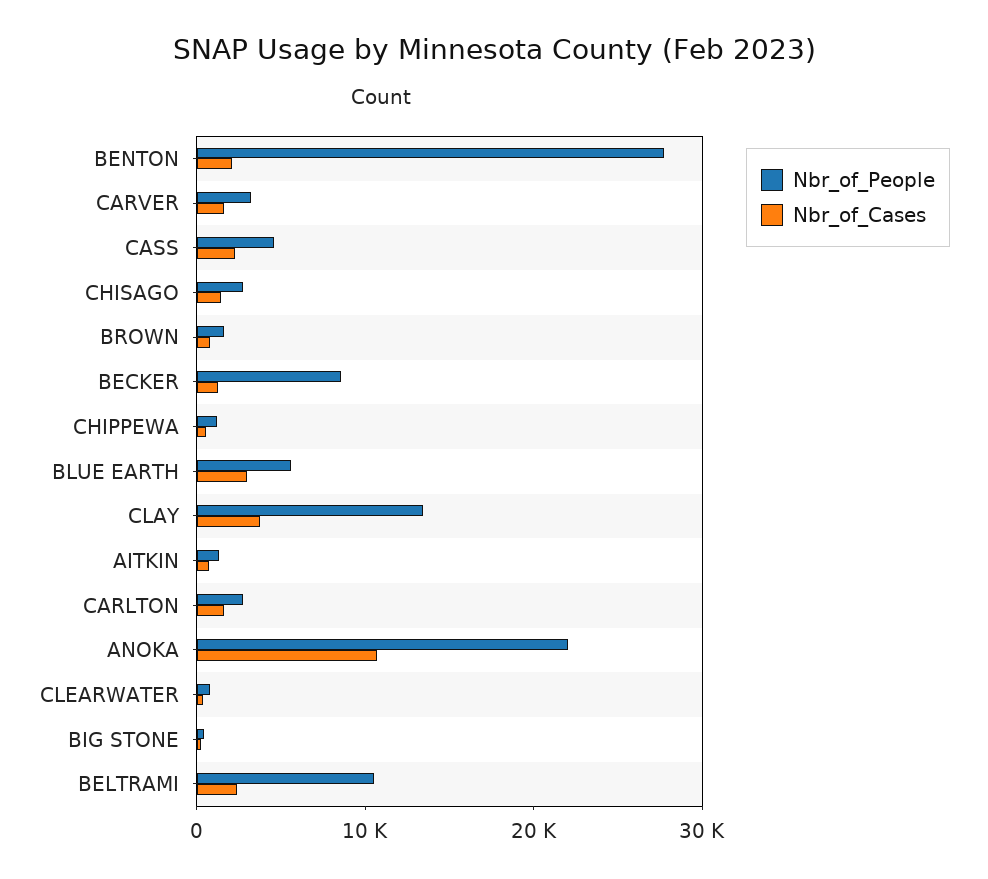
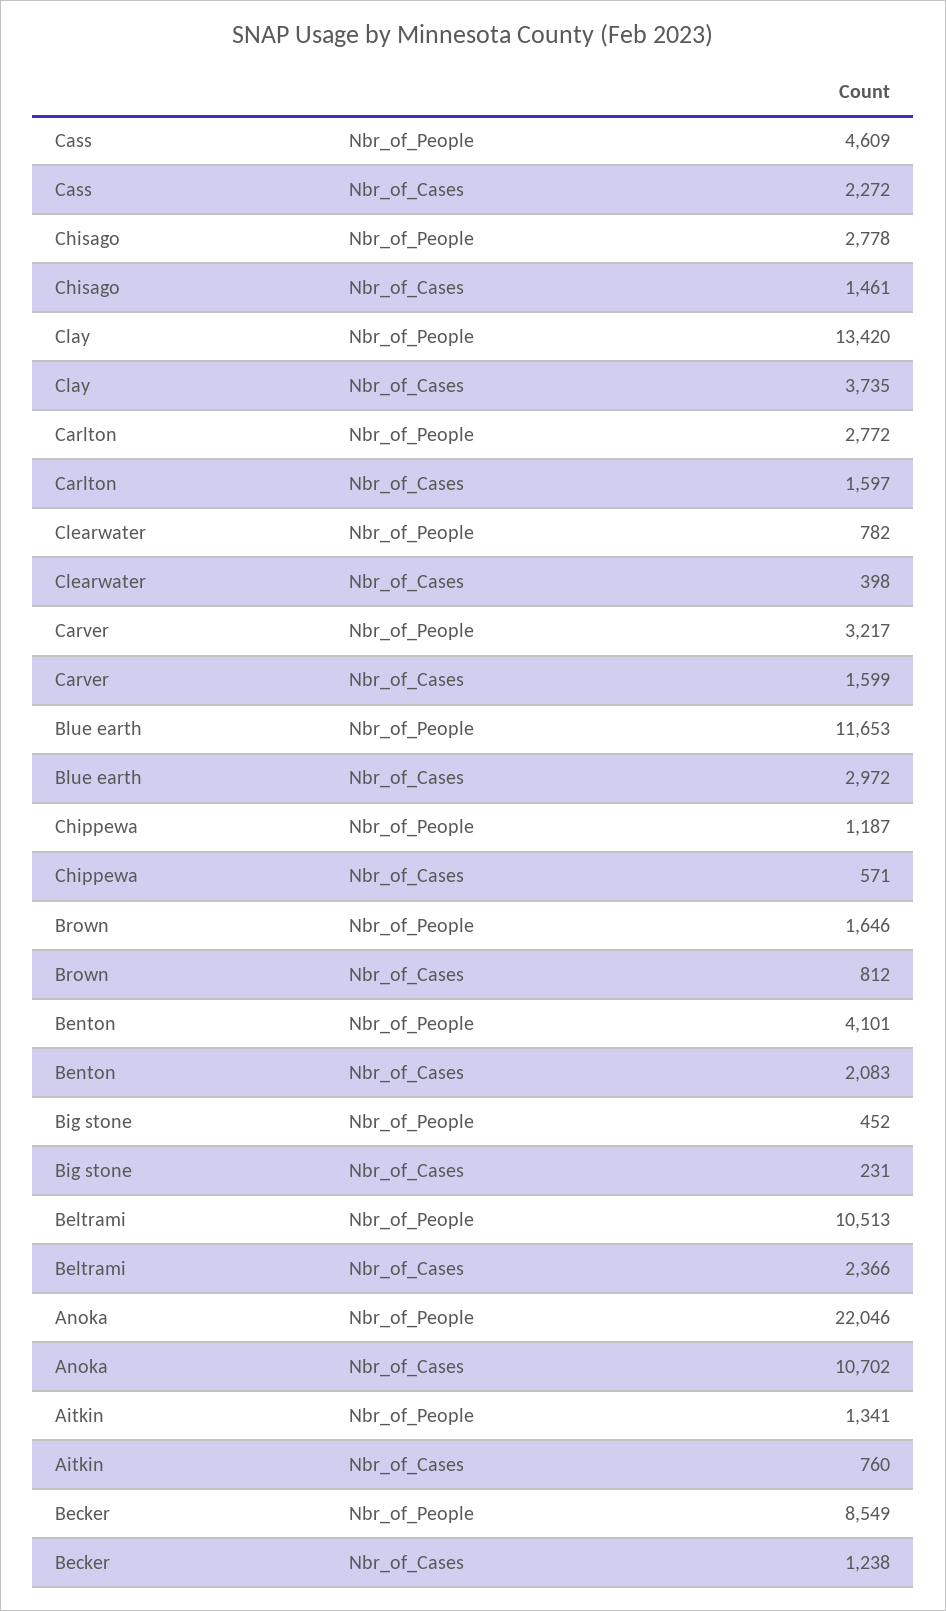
  {
    "Nbr_of_People": {
-     "BENTON": 28000,
+     "BENTON": 4101,
      "CARVER": 3217,
      "CASS": 4609,
      "CHISAGO": 2778,
      "BROWN": 1646,
      "BECKER": 8549,
      "CHIPPEWA": 1187,
-     "BLUE EARTH": 6000,
+     "BLUE EARTH": 11653,
      "CLAY": 13420,
      "AITKIN": 1341,
      "CARLTON": 2772,
      "ANOKA": 22046,
      "CLEARWATER": 782,
      "BIG STONE": 452,
      "BELTRAMI": 10513
    },
    "Nbr_of_Cases": {
      "BENTON": 2083,
      "CARVER": 1599,
      "CASS": 2272,
      "CHISAGO": 1461,
      "BROWN": 812,
      "BECKER": 1238,
      "CHIPPEWA": 571,
      "BLUE EARTH": 2972,
      "CLAY": 3735,
      "AITKIN": 760,
      "CARLTON": 1597,
      "ANOKA": 10702,
      "CLEARWATER": 398,
      "BIG STONE": 231,
      "BELTRAMI": 2366
    }
  }

